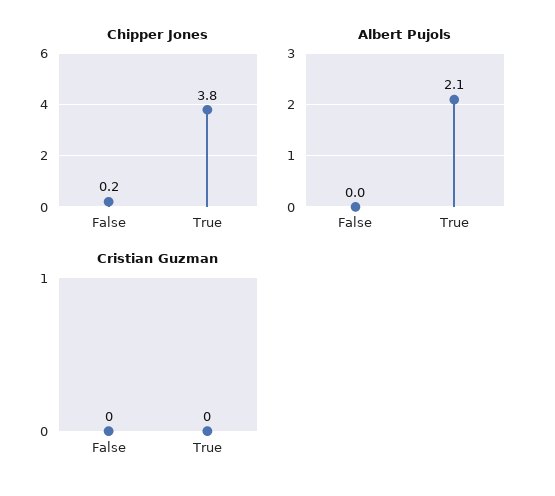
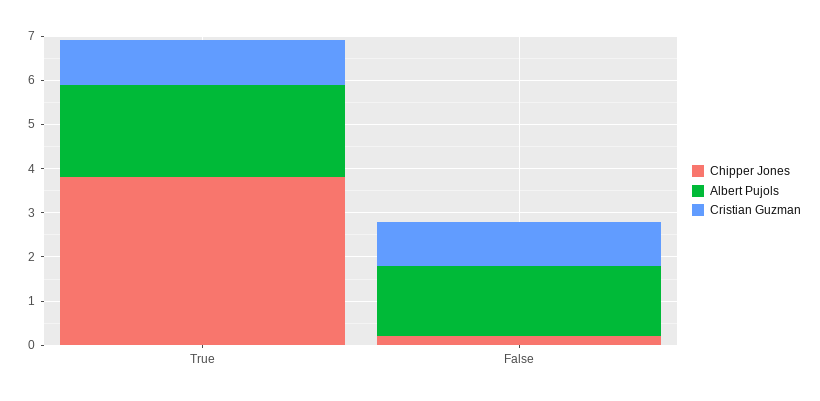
  {
    "Chipper Jones": {
      "False": 0.2,
      "True": 3.8
    },
    "Albert Pujols": {
-     "False": 0,
+     "False": 1.5,
      "True": 2.1
    },
    "Cristian Guzman": {
-     "False": 0,
+     "False": 1,
-     "True": 0
+     "True": 1
    }
  }

